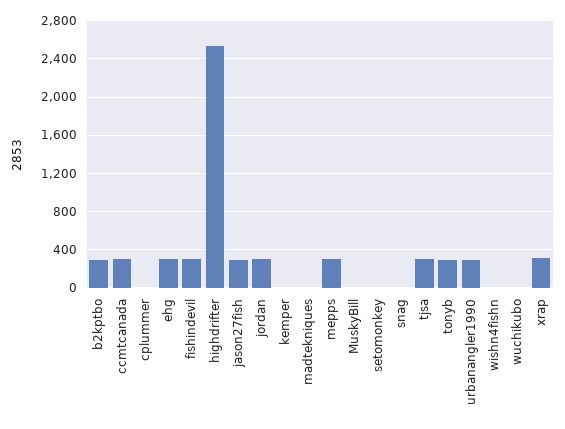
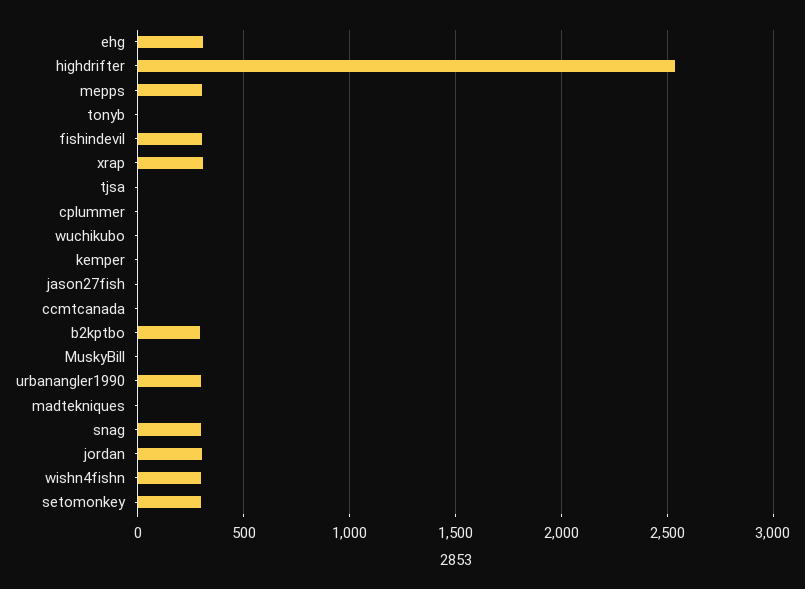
  {
    "b2kptbo": 300,
-   "ccmtcanada": 300,
+   "ccmtcanada": 0,
    "cplummer": 0,
    "ehg": 300,
    "fishindevil": 300,
    "highdrifter": 2550,
-   "jason27fish": 300,
+   "jason27fish": 0,
    "jordan": 300,
    "kemper": 0,
    "madtekniques": 0,
    "mepps": 300,
    "MuskyBill": 0,
-   "setomonkey": 0,
+   "setomonkey": 300,
-   "snag": 0,
+   "snag": 300,
-   "tjsa": 300,
+   "tjsa": 0,
-   "tonyb": 300,
+   "tonyb": 0,
    "urbanangler1990": 300,
-   "wishn4fishn": 0,
+   "wishn4fishn": 300,
    "wuchikubo": 0,
    "xrap": 300
  }

